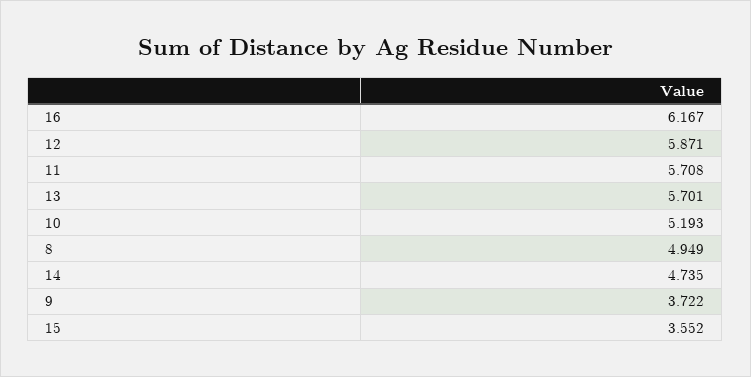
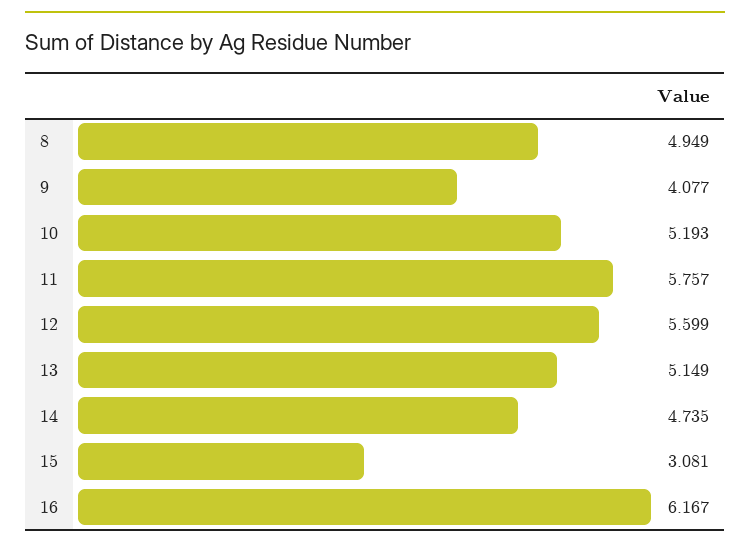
  {
    "16": 6.167,
-   "12": 5.871,
+   "12": 5.599,
-   "11": 5.708,
+   "11": 5.757,
-   "13": 5.701,
+   "13": 5.149,
    "10": 5.193,
    "8": 4.949,
    "14": 4.735,
-   "9": 3.722,
+   "9": 4.077,
-   "15": 3.552
+   "15": 3.081
  }

